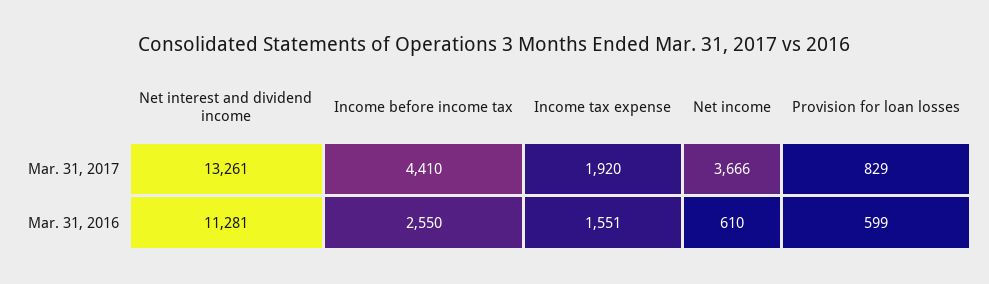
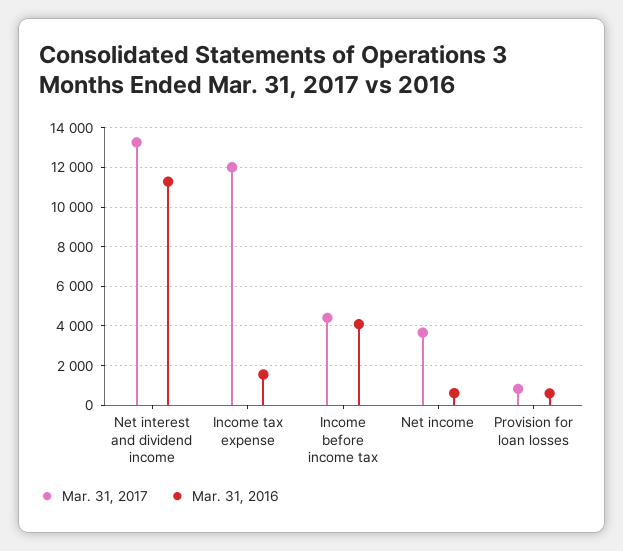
  {
    "Mar. 31, 2017": {
      "Net interest and dividend income": 13261,
      "Income before income tax": 4410,
-     "Income tax expense": 1920,
+     "Income tax expense": 12000,
      "Net income": 3666,
      "Provision for loan losses": 829
    },
    "Mar. 31, 2016": {
      "Net interest and dividend income": 11281,
-     "Income before income tax": 2550,
+     "Income before income tax": 4000,
      "Income tax expense": 1551,
      "Net income": 610,
      "Provision for loan losses": 599
    }
  }

